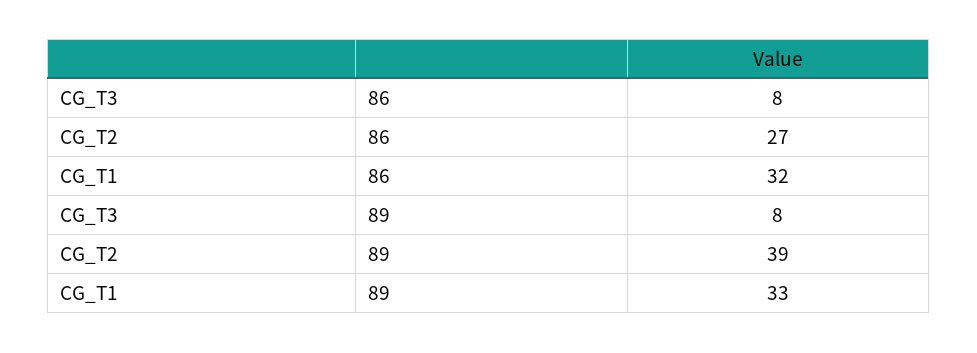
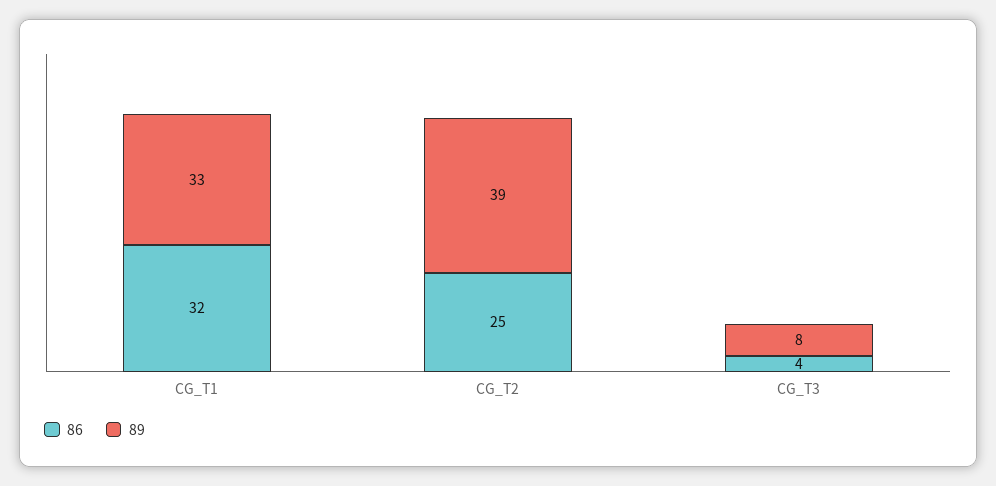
  {
    "86": {
-     "CG_T3": 8,
+     "CG_T3": 4,
-     "CG_T2": 27,
+     "CG_T2": 25,
      "CG_T1": 32
    },
    "89": {
      "CG_T3": 8,
      "CG_T2": 39,
      "CG_T1": 33
    }
  }

